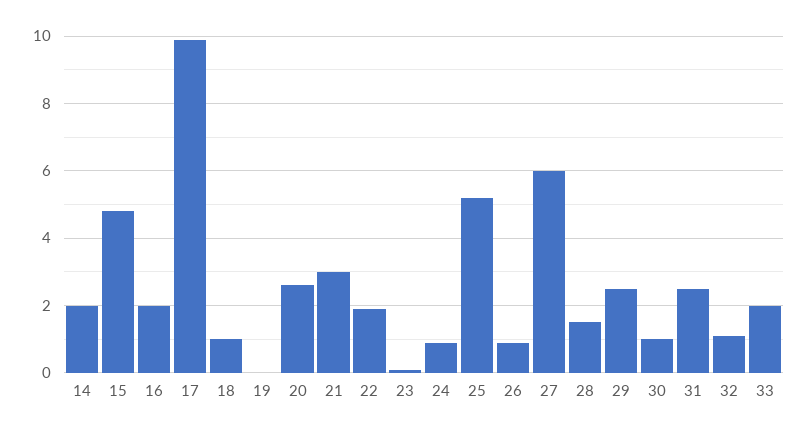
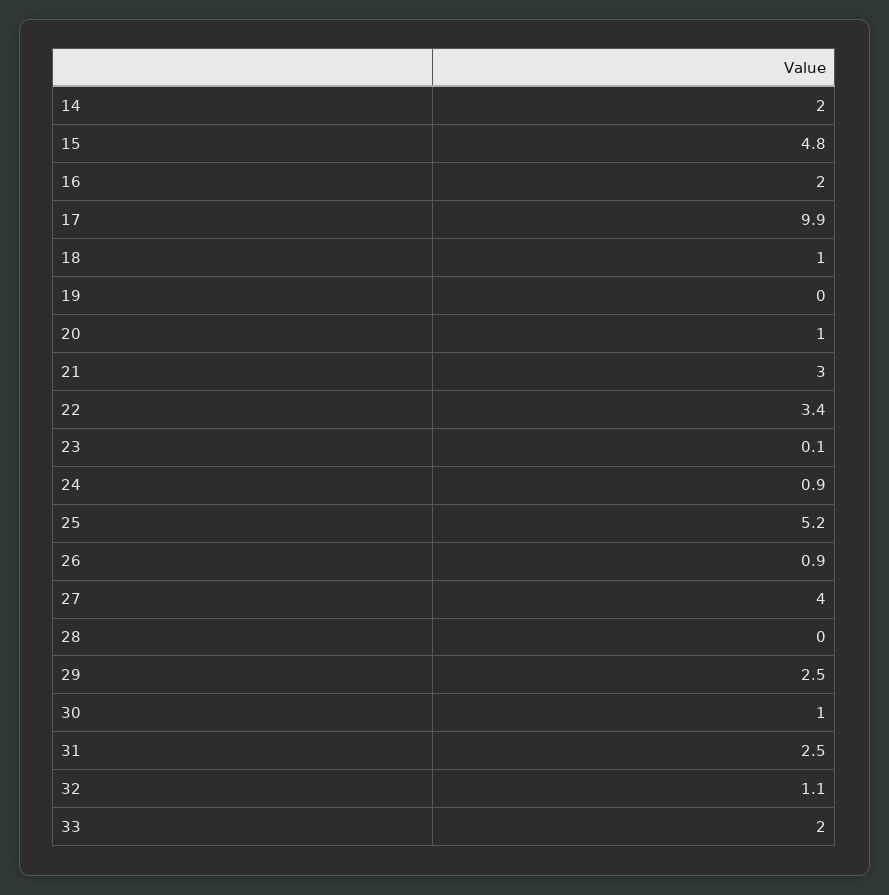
  {
    "14": 2,
    "15": 4.8,
    "16": 2,
    "17": 9.9,
    "18": 1,
    "19": 0,
-   "20": 2.5,
+   "20": 1,
    "21": 3,
-   "22": 2,
+   "22": 3.4,
    "23": 0.1,
    "24": 0.9,
    "25": 5.2,
    "26": 0.9,
-   "27": 6,
+   "27": 4,
-   "28": 1.5,
+   "28": 0,
    "29": 2.5,
    "30": 1,
    "31": 2.5,
    "32": 1.1,
    "33": 2
  }

